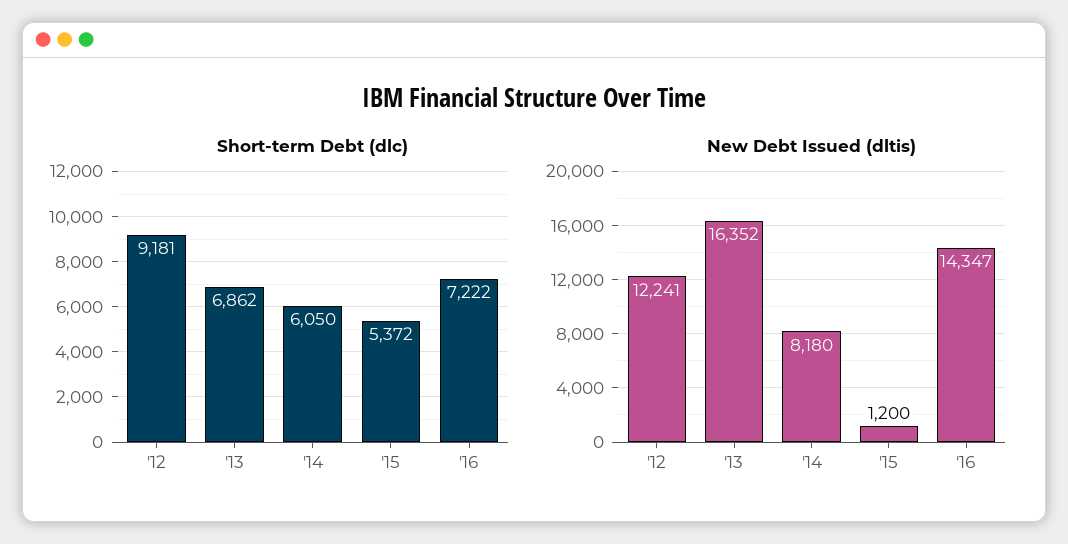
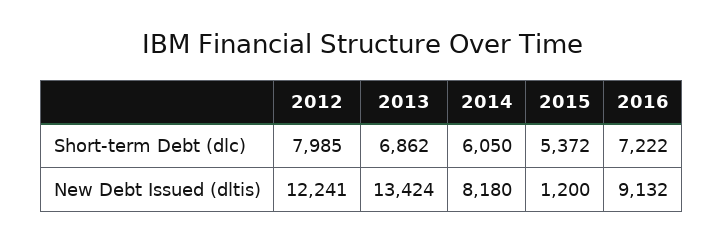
  {
    "Short-term Debt (dlc)": {
-     "'12": 9181,
+     "'12": 7985,
      "'13": 6862,
      "'14": 6050,
      "'15": 5372,
      "'16": 7222
    },
    "New Debt Issued (dltis)": {
      "'12": 12241,
-     "'13": 16352,
+     "'13": 13424,
      "'14": 8180,
      "'15": 1200,
-     "'16": 14347
+     "'16": 9132
    }
  }

